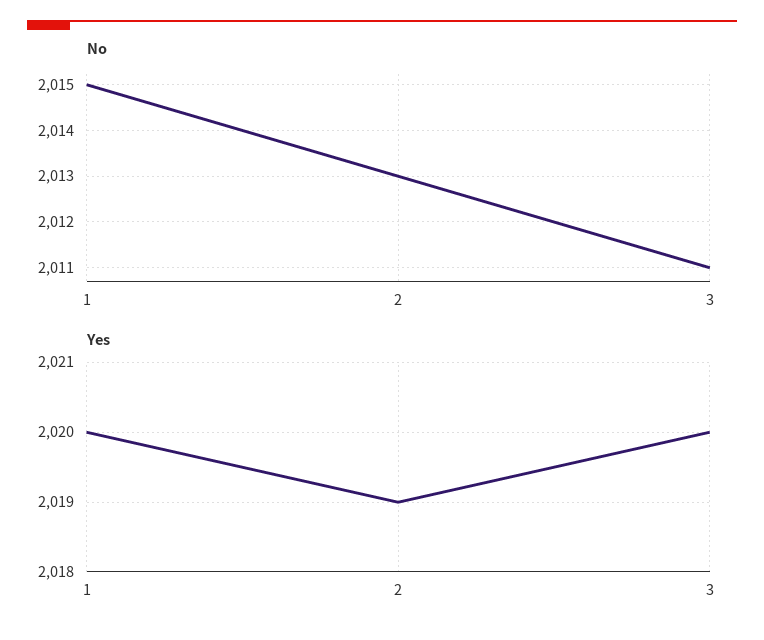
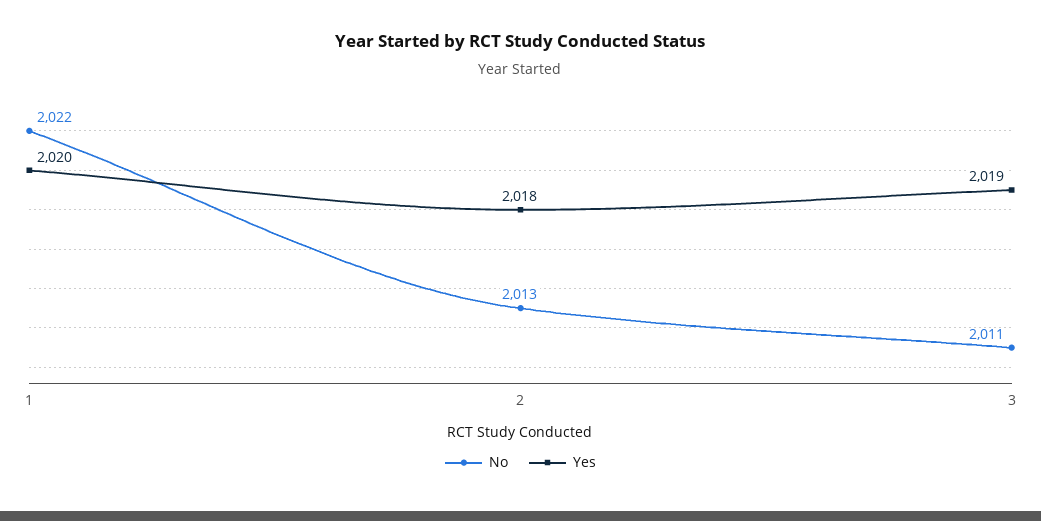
  {
    "No": {
-     "1": 2015,
+     "1": 2022,
      "2": 2013,
      "3": 2011
    },
    "Yes": {
      "1": 2020,
-     "2": 2019,
+     "2": 2018,
-     "3": 2020
+     "3": 2019
    }
  }

